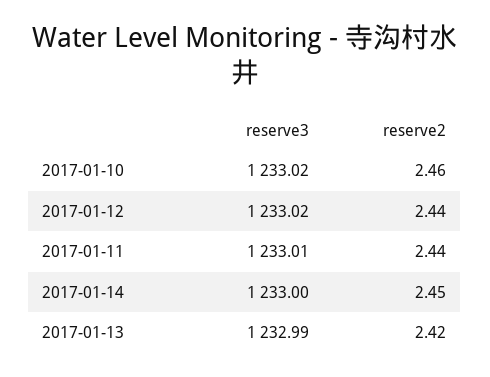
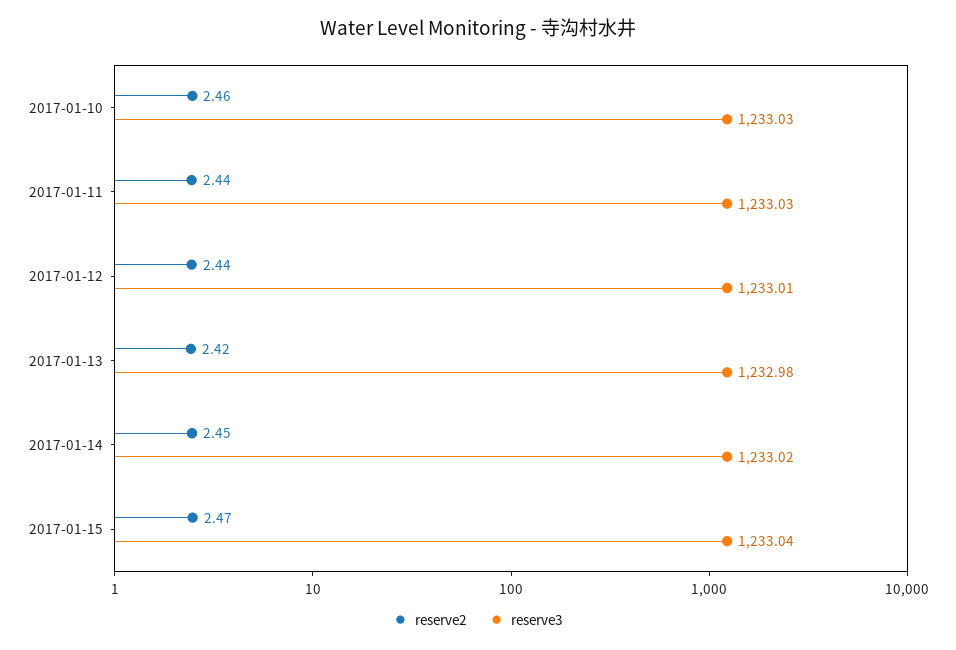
  {
    "reserve3": {
-     "2017-01-10": 1233.02,
+     "2017-01-10": 1233.03,
-     "2017-01-12": 1233.02,
+     "2017-01-12": 1233.01,
-     "2017-01-11": 1233.01,
+     "2017-01-11": 1233.03,
-     "2017-01-14": 1233,
+     "2017-01-14": 1233.02,
-     "2017-01-13": 1232.99
+     "2017-01-13": 1232.98,
+     "2017-01-15": 1233.04
    },
    "reserve2": {
      "2017-01-10": 2.46,
      "2017-01-12": 2.44,
      "2017-01-11": 2.44,
      "2017-01-14": 2.45,
-     "2017-01-13": 2.42
+     "2017-01-13": 2.42,
+     "2017-01-15": 2.47
    }
  }

